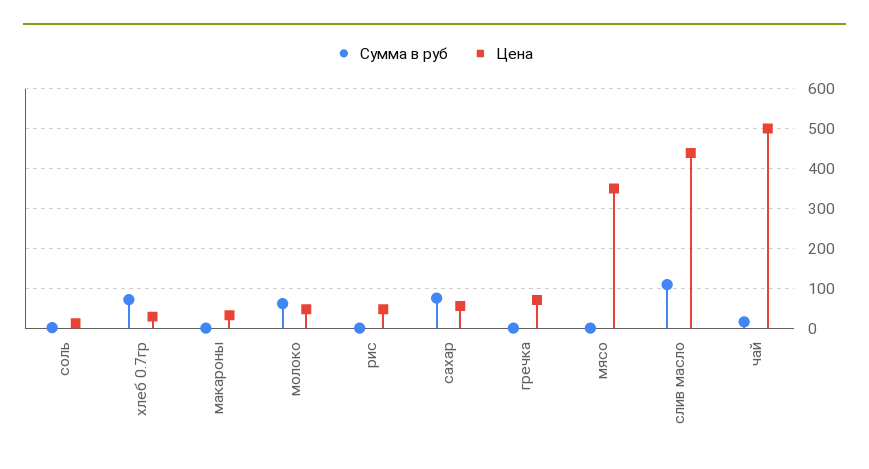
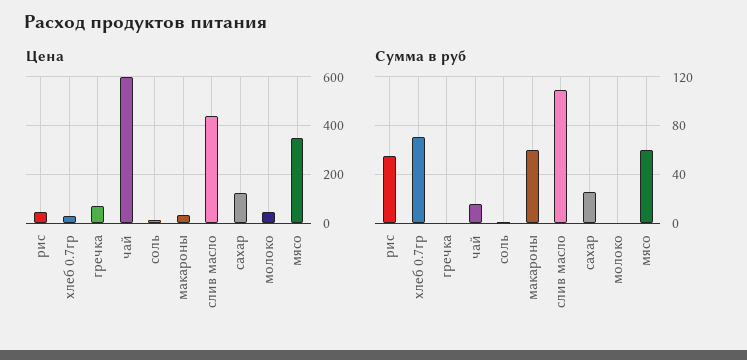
  {
    "Сумма в руб": {
      "соль": 0,
      "хлеб 0.7гр": 70,
-     "макароны": 0,
+     "макароны": 60,
-     "молоко": 60,
+     "молоко": 0,
-     "рис": 0,
+     "рис": 55,
-     "сахар": 80,
+     "сахар": 25,
      "гречка": 0,
-     "мясо": 0,
+     "мясо": 60,
      "слив масло": 110,
      "чай": 15
    },
    "Цена": {
      "соль": 20,
      "хлеб 0.7гр": 20,
      "макароны": 40,
      "молоко": 40,
      "рис": 40,
-     "сахар": 60,
+     "сахар": 125,
      "гречка": 80,
      "мясо": 360,
      "слив масло": 440,
-     "чай": 500
+     "чай": 600
    }
  }

